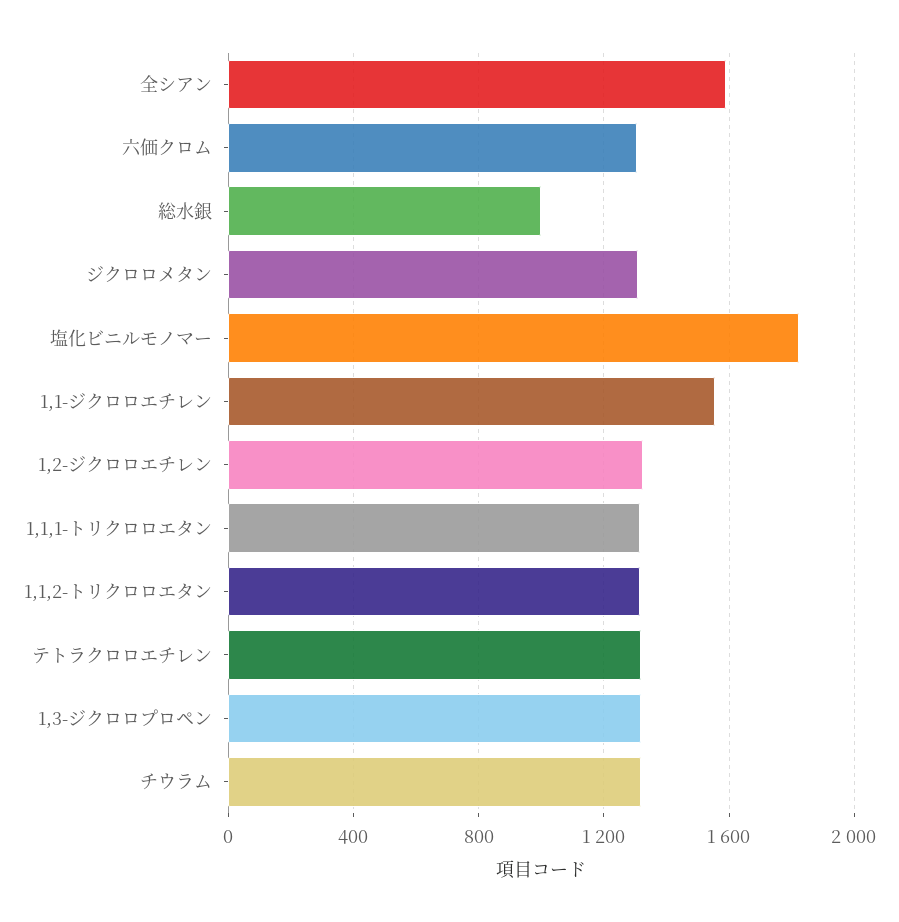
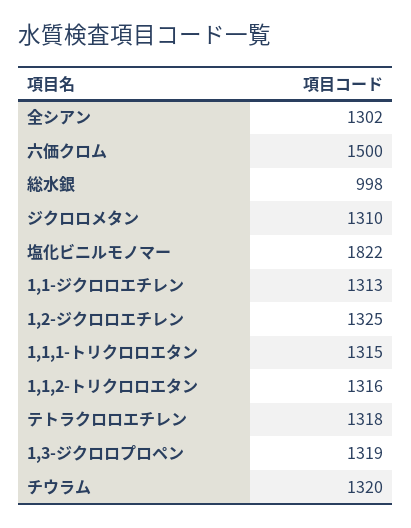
  {
-   "全シアン": 1600,
+   "全シアン": 1302,
-   "六価クロム": 1300,
+   "六価クロム": 1500,
    "総水銀": 998,
    "ジクロロメタン": 1310,
    "塩化ビニルモノマー": 1822,
-   "1,1-ジクロロエチレン": 1550,
+   "1,1-ジクロロエチレン": 1313,
    "1,2-ジクロロエチレン": 1325,
    "1,1,1-トリクロロエタン": 1315,
    "1,1,2-トリクロロエタン": 1316,
    "テトラクロロエチレン": 1318,
    "1,3-ジクロロプロペン": 1319,
    "チウラム": 1320
  }

